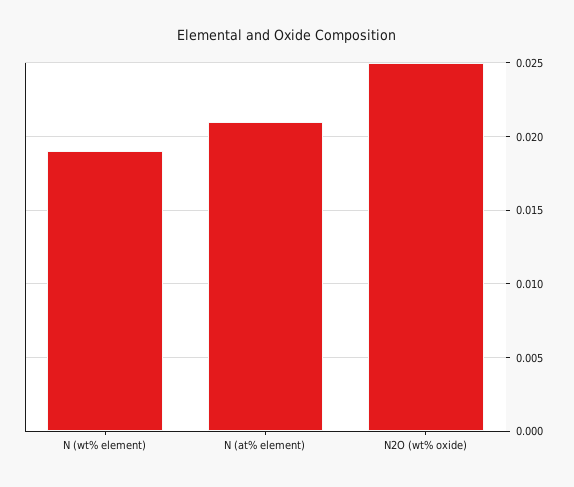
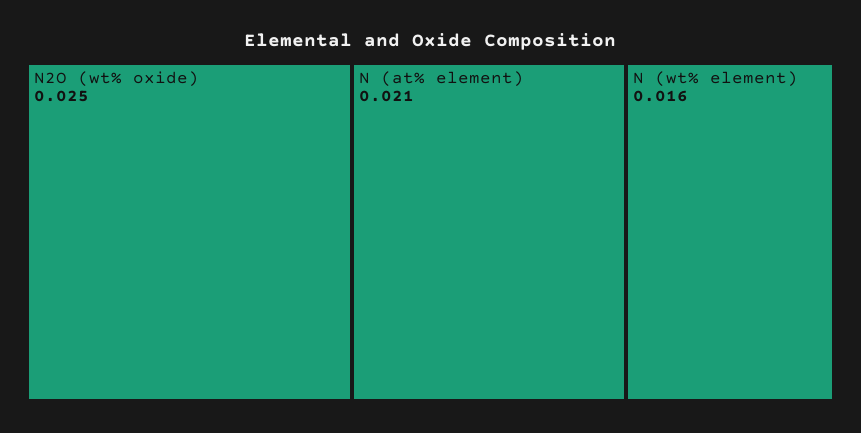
  {
-   "N (wt% element)": 0.019,
+   "N (wt% element)": 0.016,
    "N (at% element)": 0.021,
    "N2O (wt% oxide)": 0.025
  }

